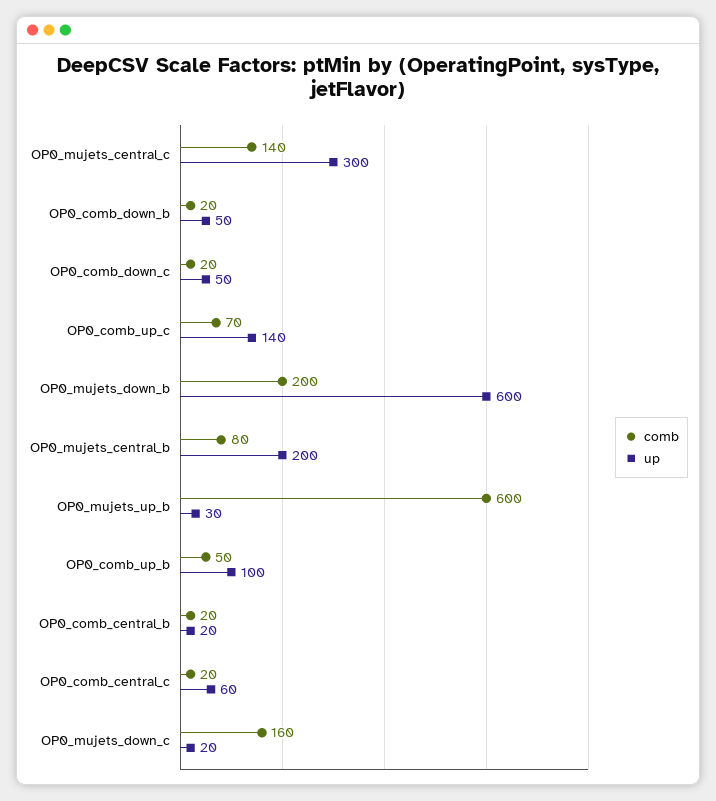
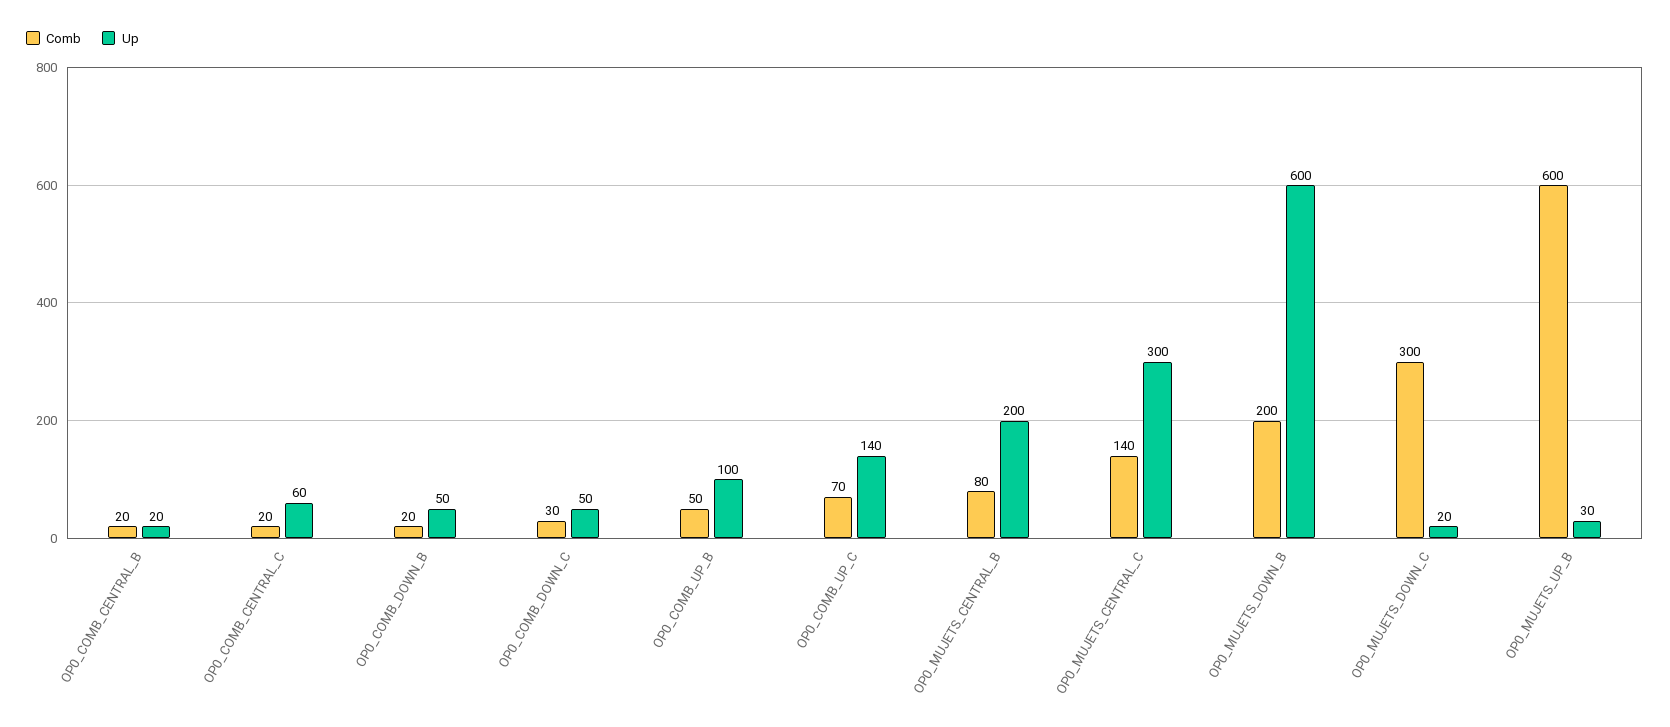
  {
    "comb": {
      "OP0_mujets_central_c": 140,
      "OP0_comb_down_b": 20,
-     "OP0_comb_down_c": 20,
+     "OP0_comb_down_c": 30,
      "OP0_comb_up_c": 70,
      "OP0_mujets_down_b": 200,
      "OP0_mujets_central_b": 80,
      "OP0_mujets_up_b": 600,
      "OP0_comb_up_b": 50,
      "OP0_comb_central_b": 20,
      "OP0_comb_central_c": 20,
-     "OP0_mujets_down_c": 160
+     "OP0_mujets_down_c": 300
    },
    "up": {
      "OP0_mujets_central_c": 300,
      "OP0_comb_down_b": 50,
      "OP0_comb_down_c": 50,
      "OP0_comb_up_c": 140,
      "OP0_mujets_down_b": 600,
      "OP0_mujets_central_b": 200,
      "OP0_mujets_up_b": 30,
      "OP0_comb_up_b": 100,
      "OP0_comb_central_b": 20,
      "OP0_comb_central_c": 60,
      "OP0_mujets_down_c": 20
    }
  }

